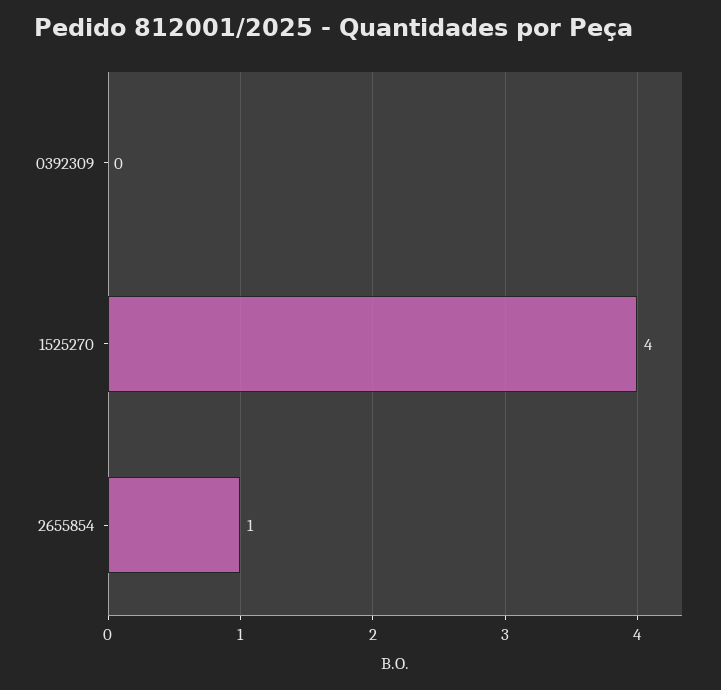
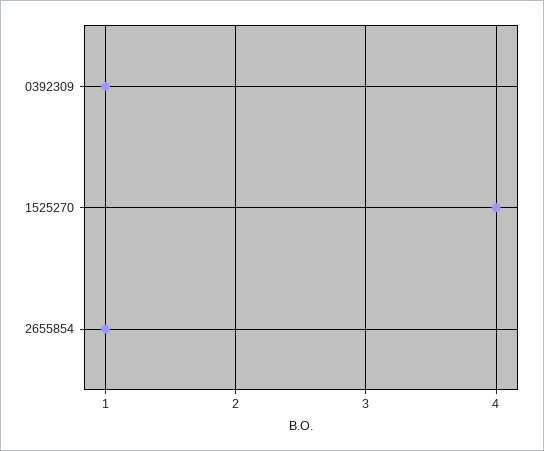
  {
-   "0392309": 0,
+   "0392309": 1,
    "1525270": 4,
    "2655854": 1
  }

